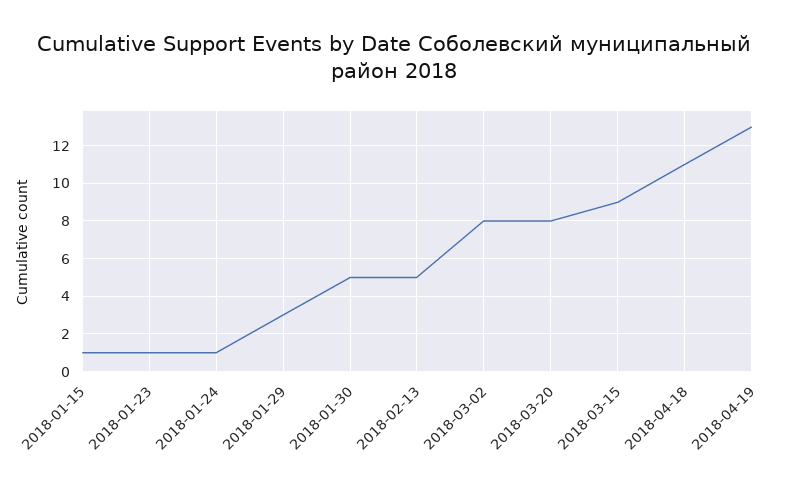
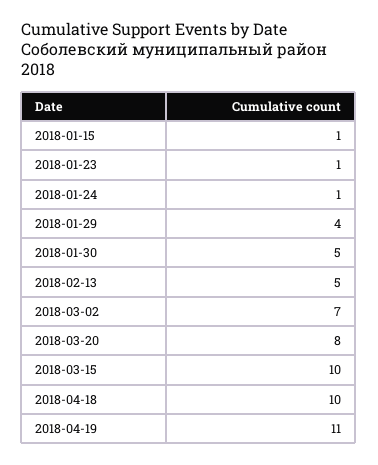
  {
    "2018-01-15": 1,
    "2018-01-23": 1,
    "2018-01-24": 1,
-   "2018-01-29": 3,
+   "2018-01-29": 4,
    "2018-01-30": 5,
    "2018-02-13": 5,
-   "2018-03-02": 8,
+   "2018-03-02": 7,
    "2018-03-20": 8,
-   "2018-03-15": 9,
+   "2018-03-15": 10,
-   "2018-04-18": 11,
+   "2018-04-18": 10,
-   "2018-04-19": 13
+   "2018-04-19": 11
  }

